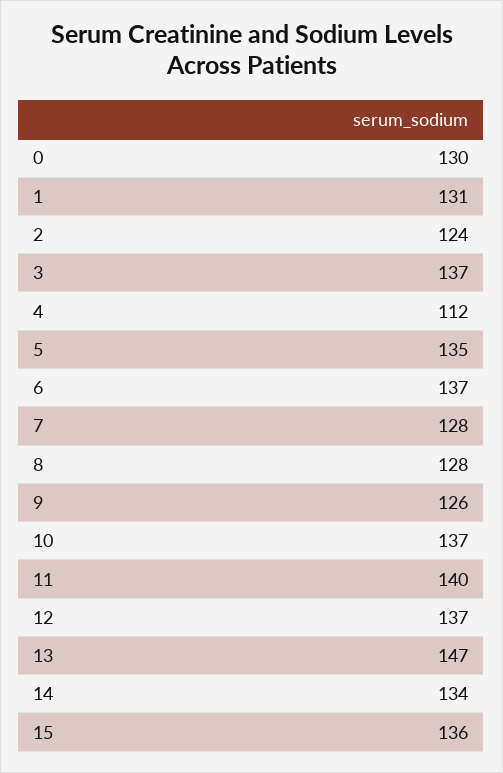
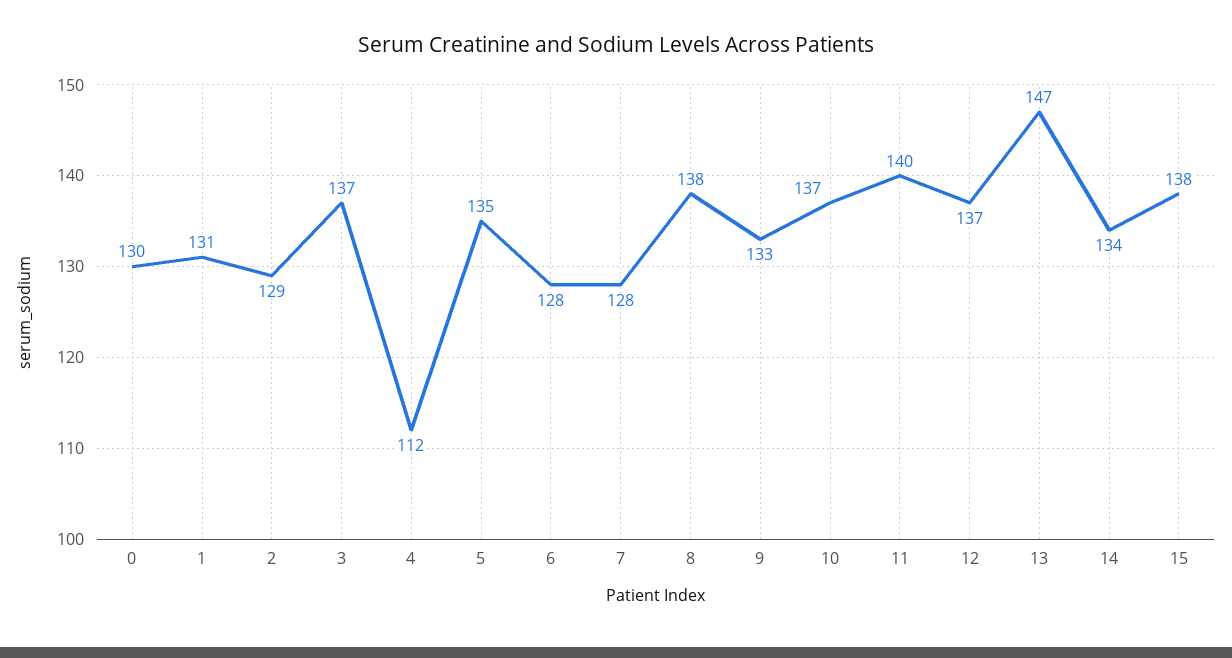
  {
    "0": 130,
    "1": 131,
-   "2": 124,
+   "2": 129,
    "3": 137,
    "4": 112,
    "5": 135,
-   "6": 137,
+   "6": 128,
    "7": 128,
-   "8": 128,
+   "8": 138,
-   "9": 126,
+   "9": 133,
    "10": 137,
    "11": 140,
    "12": 137,
    "13": 147,
    "14": 134,
-   "15": 136
+   "15": 138
  }

